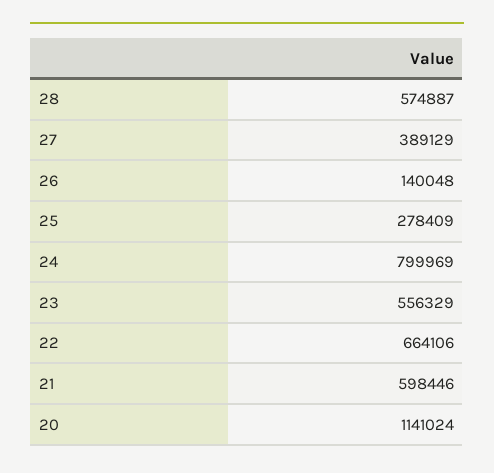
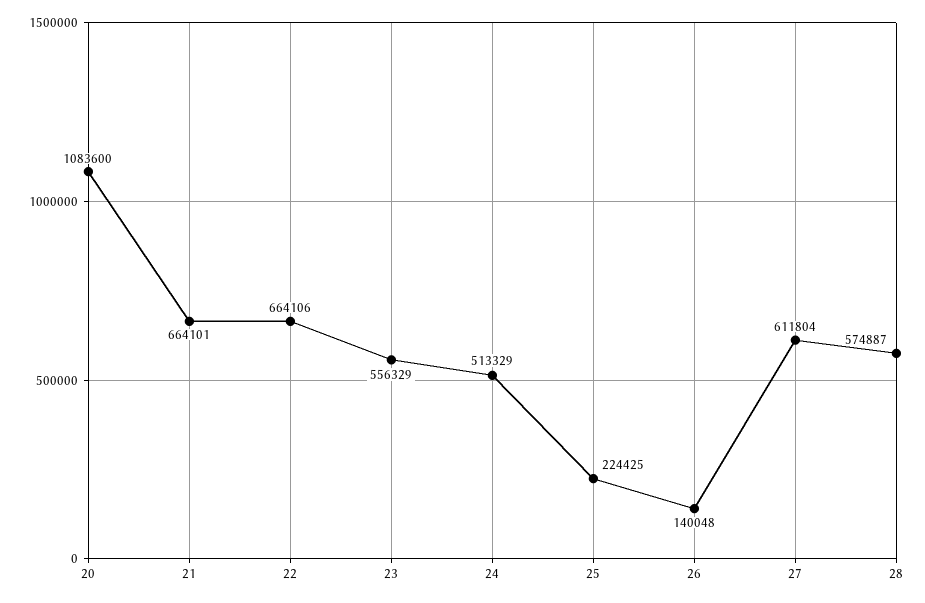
  {
    "28": 574887,
-   "27": 389129,
+   "27": 611804,
    "26": 140048,
-   "25": 278409,
+   "25": 224425,
-   "24": 799969,
+   "24": 513329,
    "23": 556329,
    "22": 664106,
-   "21": 598446,
+   "21": 664101,
-   "20": 1141024
+   "20": 1083600
  }

